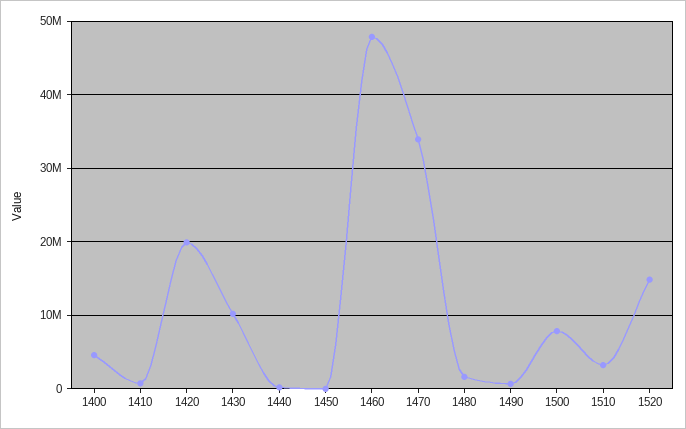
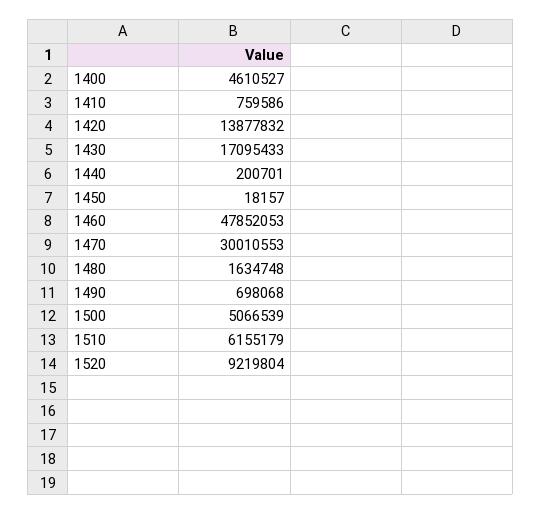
  {
    "1400": 4610527,
    "1410": 759586,
-   "1420": 20000000,
+   "1420": 13877832,
-   "1430": 10000000,
+   "1430": 17095433,
    "1440": 200701,
    "1450": 18157,
    "1460": 47852053,
-   "1470": 34000000,
+   "1470": 30010553,
    "1480": 1634748,
    "1490": 698068,
-   "1500": 8000000,
+   "1500": 5066539,
-   "1510": 3000000,
+   "1510": 6155179,
-   "1520": 15000000
+   "1520": 9219804
  }

